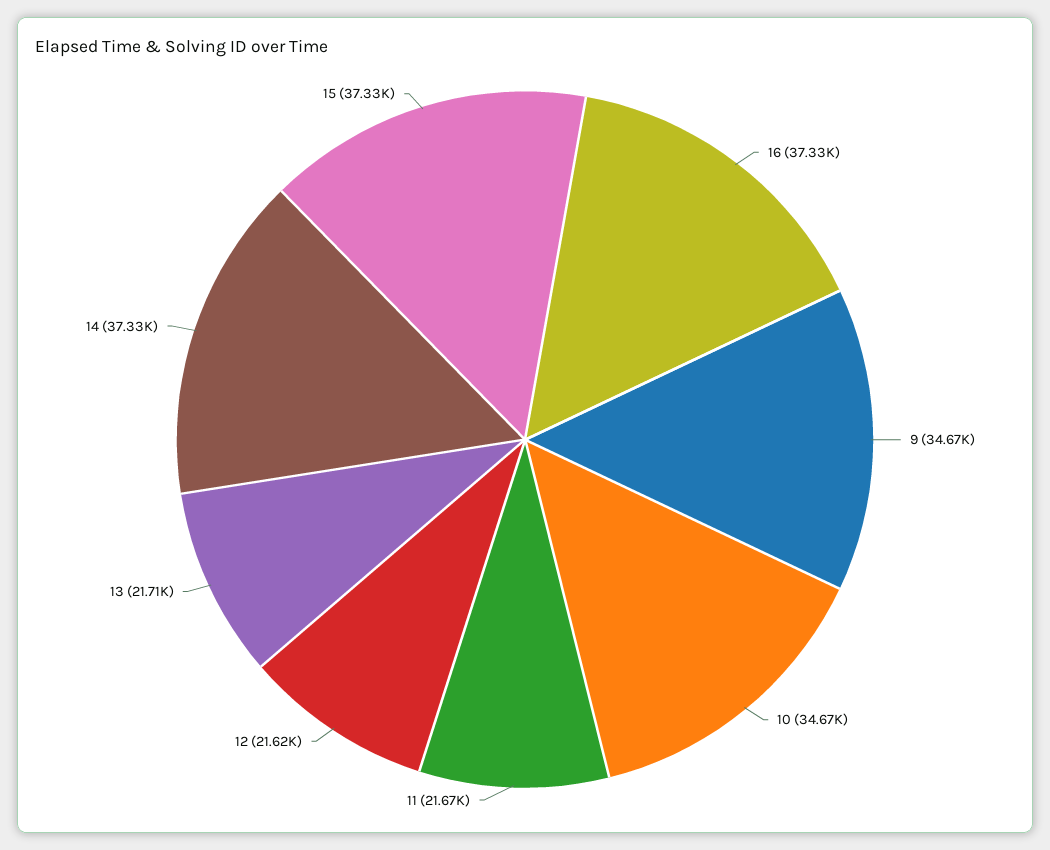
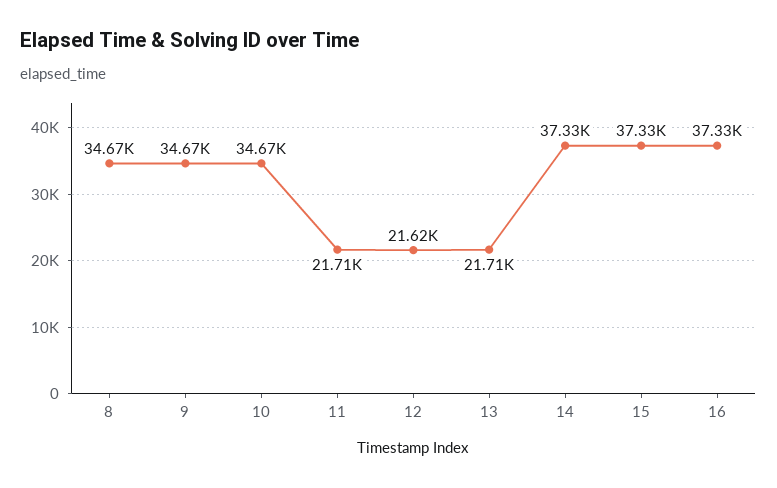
  {
    "16": 37330,
    "9": 34670,
    "10": 34670,
-   "11": 21670,
+   "11": 21710,
    "12": 21620,
    "13": 21710,
    "14": 37330,
-   "15": 37330
+   "15": 37330,
+   "8": 34670
  }

